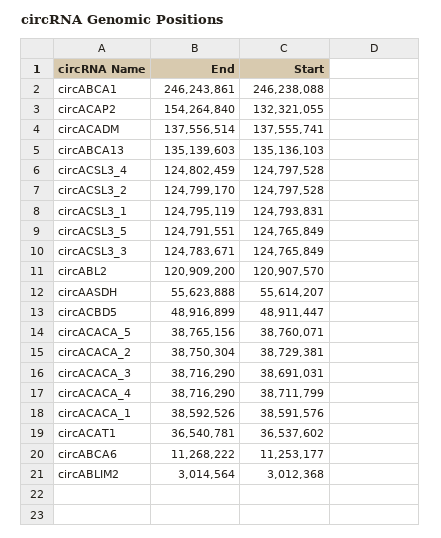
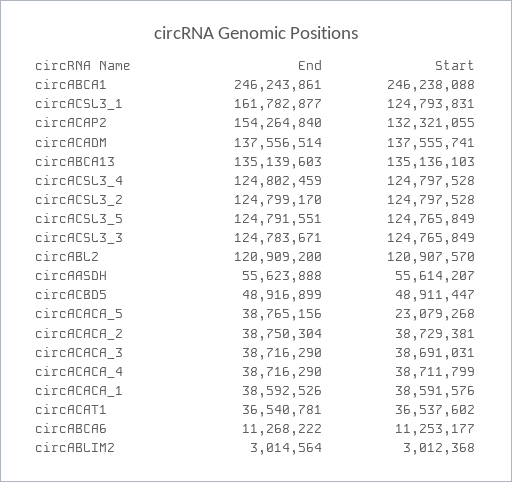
  {
    "End": {
      "circABCA1": 246243861,
      "circACAP2": 154264840,
      "circACADM": 137556514,
      "circABCA13": 135139603,
      "circACSL3_4": 124802459,
      "circACSL3_2": 124799170,
-     "circACSL3_1": 124795119,
+     "circACSL3_1": 161782877,
      "circACSL3_5": 124791551,
      "circACSL3_3": 124783671,
      "circABL2": 120909200,
      "circAASDH": 55623888,
      "circACBD5": 48916899,
      "circACACA_5": 38765156,
      "circACACA_2": 38750304,
      "circACACA_3": 38716290,
      "circACACA_4": 38716290,
      "circACACA_1": 38592526,
      "circACAT1": 36540781,
      "circABCA6": 11268222,
      "circABLIM2": 3014564
    },
    "Start": {
      "circABCA1": 246238088,
      "circACAP2": 132321055,
      "circACADM": 137555741,
      "circABCA13": 135136103,
      "circACSL3_4": 124797528,
      "circACSL3_2": 124797528,
      "circACSL3_1": 124793831,
      "circACSL3_5": 124765849,
      "circACSL3_3": 124765849,
      "circABL2": 120907570,
      "circAASDH": 55614207,
      "circACBD5": 48911447,
-     "circACACA_5": 38760071,
+     "circACACA_5": 23079268,
      "circACACA_2": 38729381,
      "circACACA_3": 38691031,
      "circACACA_4": 38711799,
      "circACACA_1": 38591576,
      "circACAT1": 36537602,
      "circABCA6": 11253177,
      "circABLIM2": 3012368
    }
  }

